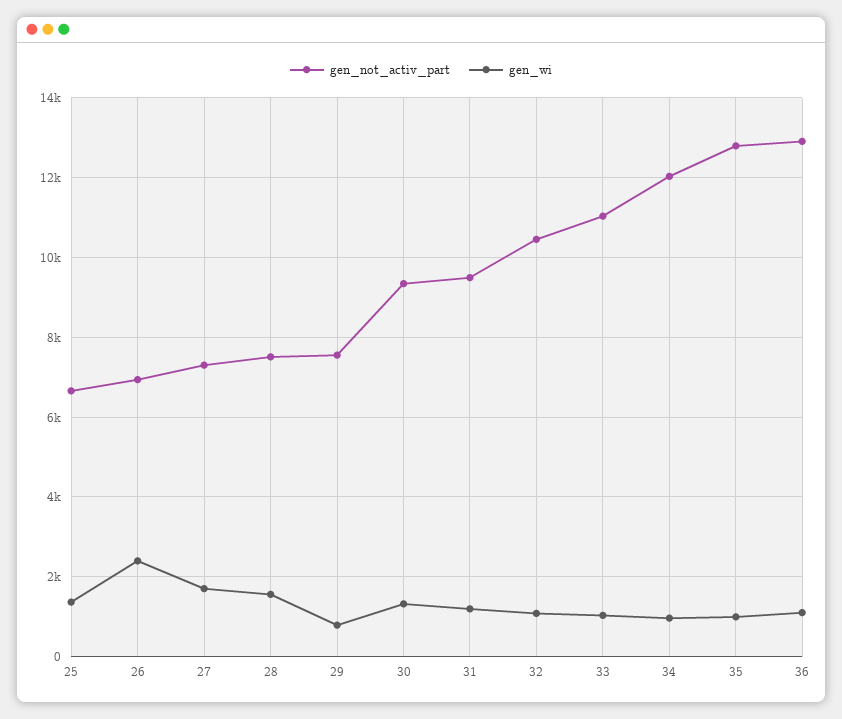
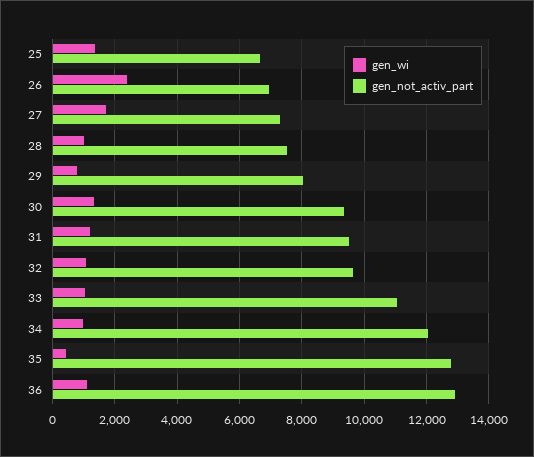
  {
    "gen_not_activ_part": {
      "25": 6600,
      "26": 7000,
      "27": 7400,
      "28": 7600,
-     "29": 7600,
+     "29": 8000,
      "30": 9400,
      "31": 9400,
-     "32": 10400,
+     "32": 9600,
      "33": 11000,
      "34": 12000,
      "35": 12800,
      "36": 13000
    },
    "gen_wi": {
      "25": 1400,
      "26": 2400,
      "27": 1800,
-     "28": 1600,
+     "28": 1000,
      "29": 800,
      "30": 1400,
      "31": 1200,
      "32": 1000,
      "33": 1000,
      "34": 1000,
-     "35": 1000,
+     "35": 400,
      "36": 1000
    }
  }

